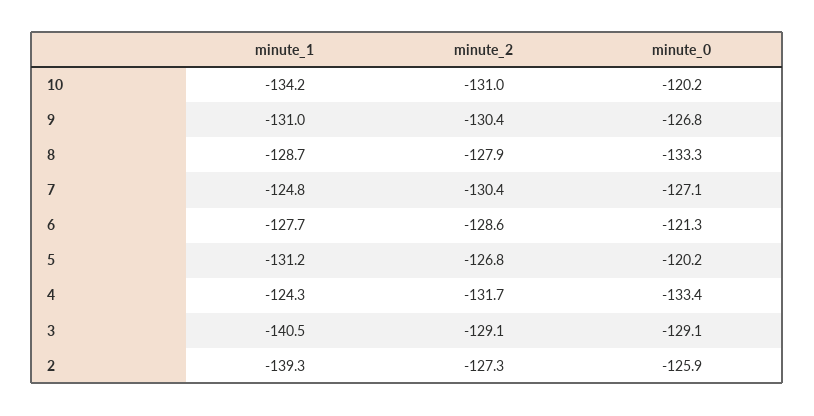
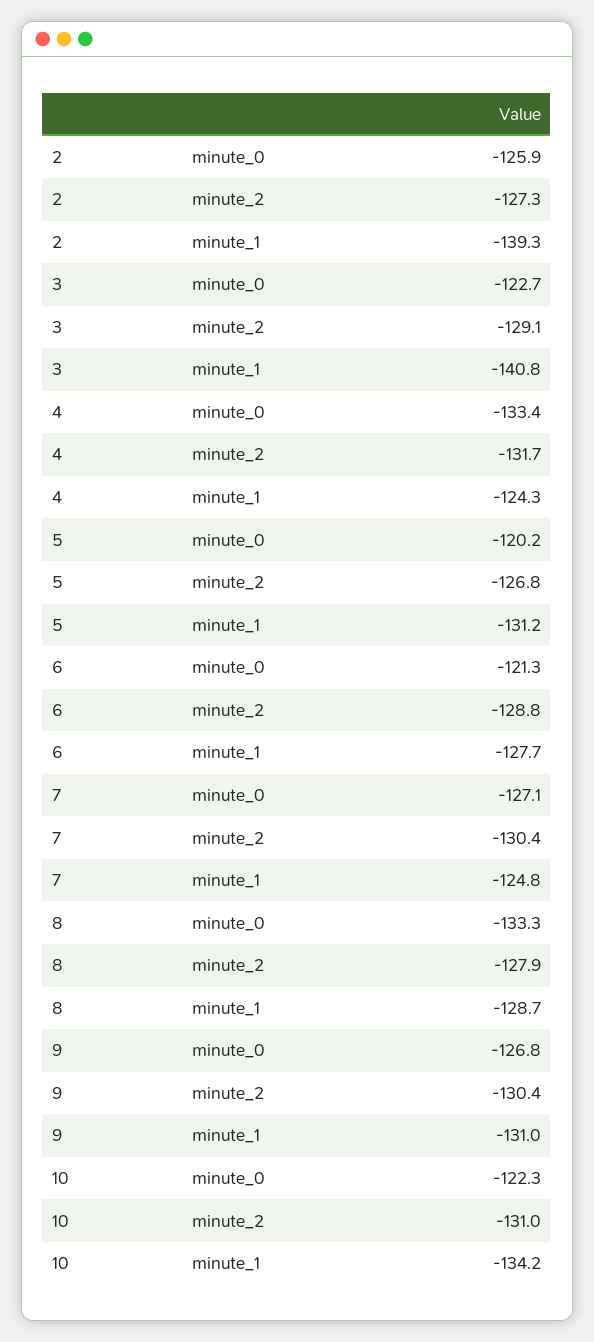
  {
    "minute_1": {
      "10": -134.2,
      "9": -131,
      "8": -128.7,
      "7": -124.8,
      "6": -127.7,
      "5": -131.2,
      "4": -124.3,
-     "3": -140.5,
+     "3": -140.8,
      "2": -139.3
    },
    "minute_2": {
      "10": -131,
      "9": -130.4,
      "8": -127.9,
      "7": -130.4,
-     "6": -128.6,
+     "6": -128.8,
      "5": -126.8,
      "4": -131.7,
      "3": -129.1,
      "2": -127.3
    },
    "minute_0": {
-     "10": -120.2,
+     "10": -122.3,
      "9": -126.8,
      "8": -133.3,
      "7": -127.1,
      "6": -121.3,
      "5": -120.2,
      "4": -133.4,
-     "3": -129.1,
+     "3": -122.7,
      "2": -125.9
    }
  }

